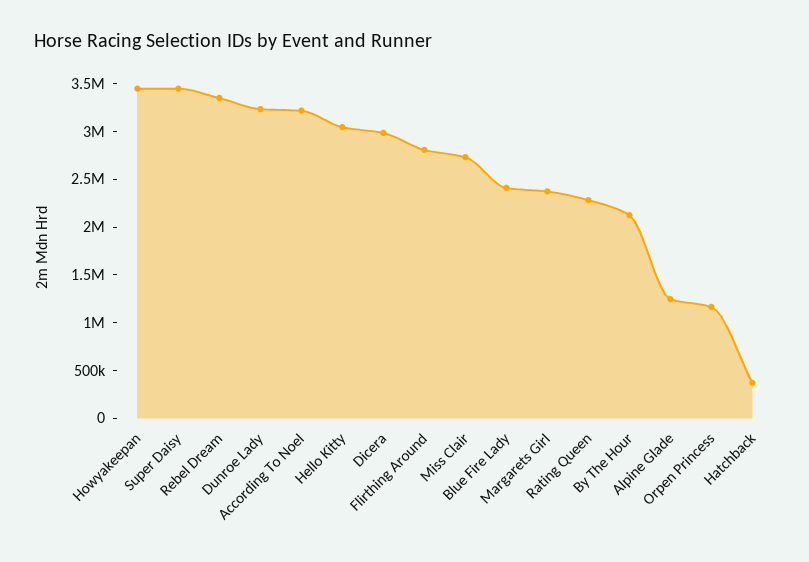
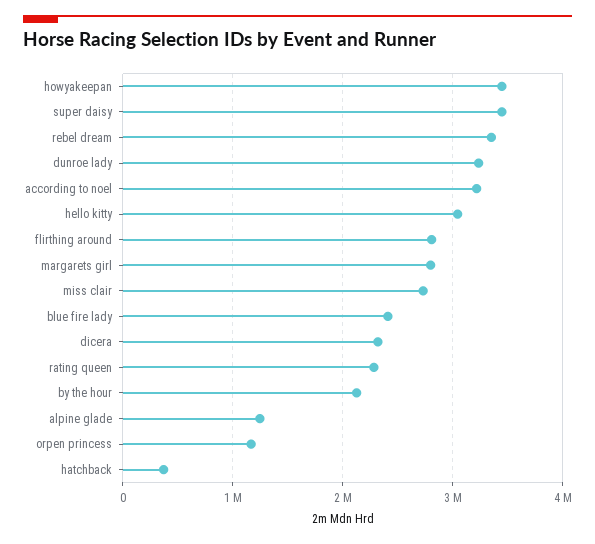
  {
    "Howyakeepan": 3400000,
    "Super Daisy": 3400000,
    "Rebel Dream": 3400000,
    "Dunroe Lady": 3200000,
    "According To Noel": 3200000,
    "Hello Kitty": 3000000,
-   "Dicera": 3000000,
+   "Dicera": 2300000,
    "Flirthing Around": 2800000,
    "Miss Clair": 2700000,
    "Blue Fire Lady": 2400000,
-   "Margarets Girl": 2400000,
+   "Margarets Girl": 2800000,
    "Rating Queen": 2300000,
    "By The Hour": 2100000,
    "Alpine Glade": 1200000,
    "Orpen Princess": 1200000,
    "Hatchback": 400000
  }

